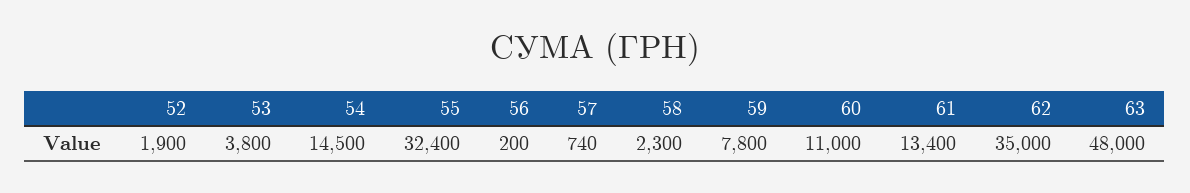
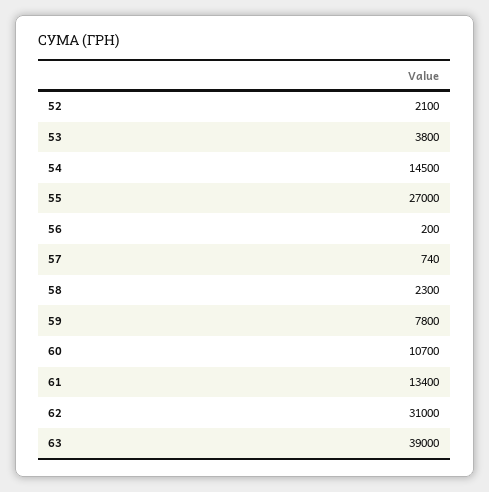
  {
-   "52": 1900,
+   "52": 2100,
    "53": 3800,
    "54": 14500,
-   "55": 32400,
+   "55": 27000,
    "56": 200,
    "57": 740,
    "58": 2300,
    "59": 7800,
-   "60": 11000,
+   "60": 10700,
    "61": 13400,
-   "62": 35000,
+   "62": 31000,
-   "63": 48000
+   "63": 39000
  }

